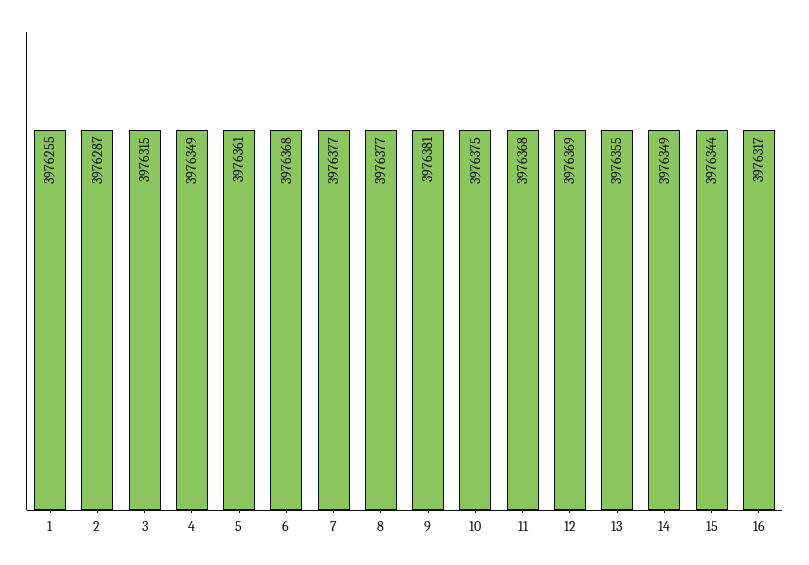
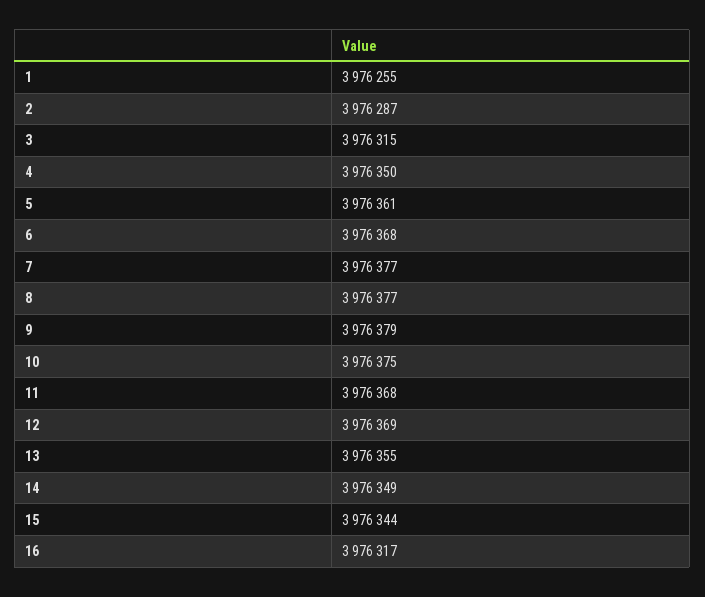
  {
    "1": 3976255,
    "2": 3976287,
    "3": 3976315,
-   "4": 3976349,
+   "4": 3976350,
    "5": 3976361,
    "6": 3976368,
    "7": 3976377,
    "8": 3976377,
-   "9": 3976381,
+   "9": 3976379,
    "10": 3976375,
    "11": 3976368,
    "12": 3976369,
    "13": 3976355,
    "14": 3976349,
    "15": 3976344,
    "16": 3976317
  }

